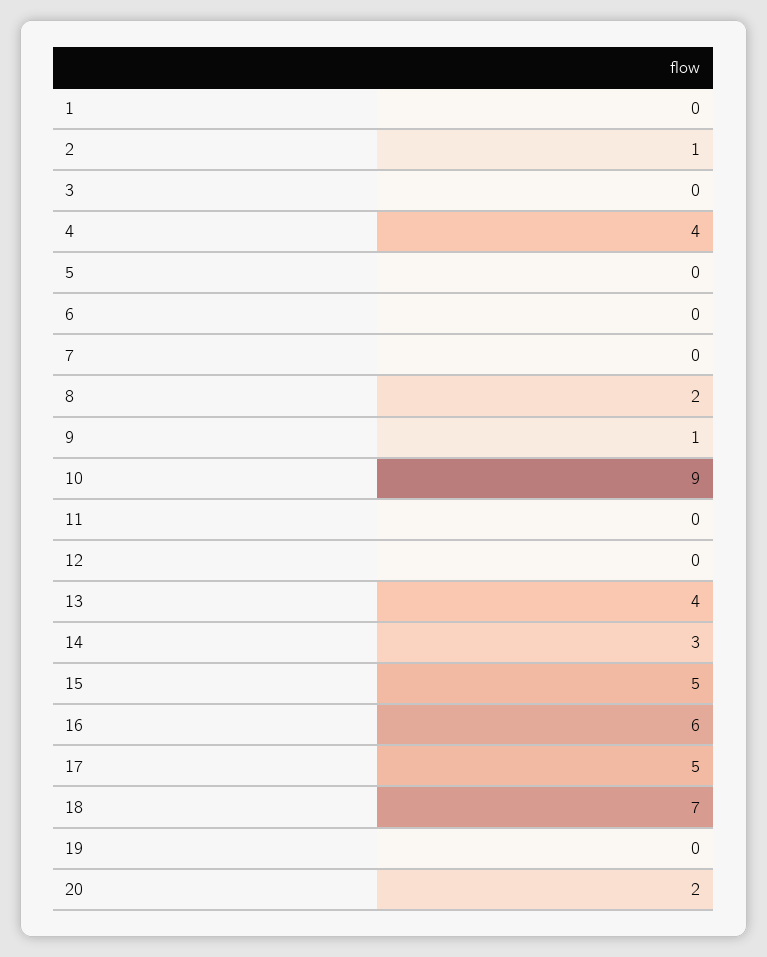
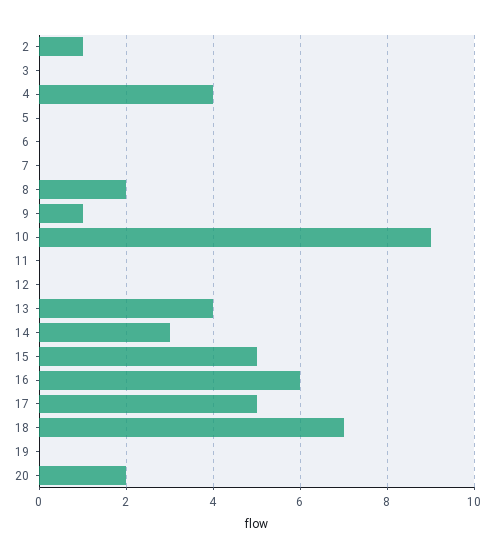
  {
-   "1": 0,
    "2": 1,
    "3": 0,
    "4": 4,
    "5": 0,
    "6": 0,
    "7": 0,
    "8": 2,
    "9": 1,
    "10": 9,
    "11": 0,
    "12": 0,
    "13": 4,
    "14": 3,
    "15": 5,
    "16": 6,
    "17": 5,
    "18": 7,
    "19": 0,
    "20": 2
  }

